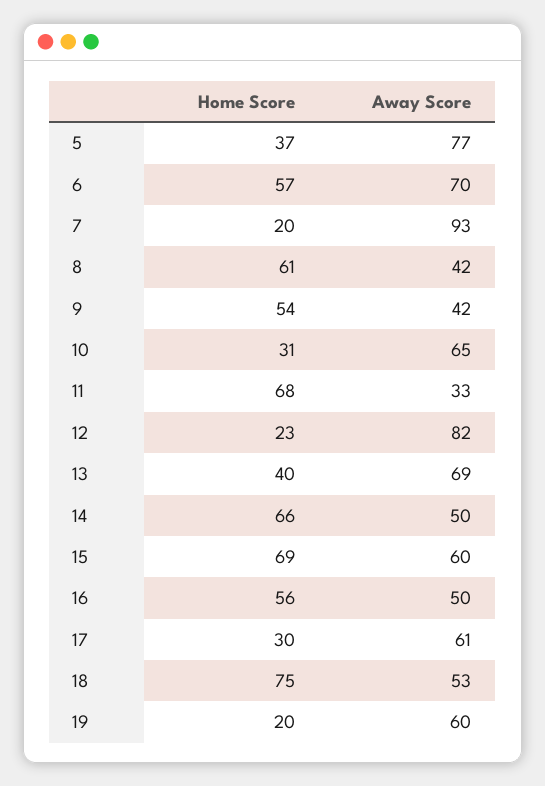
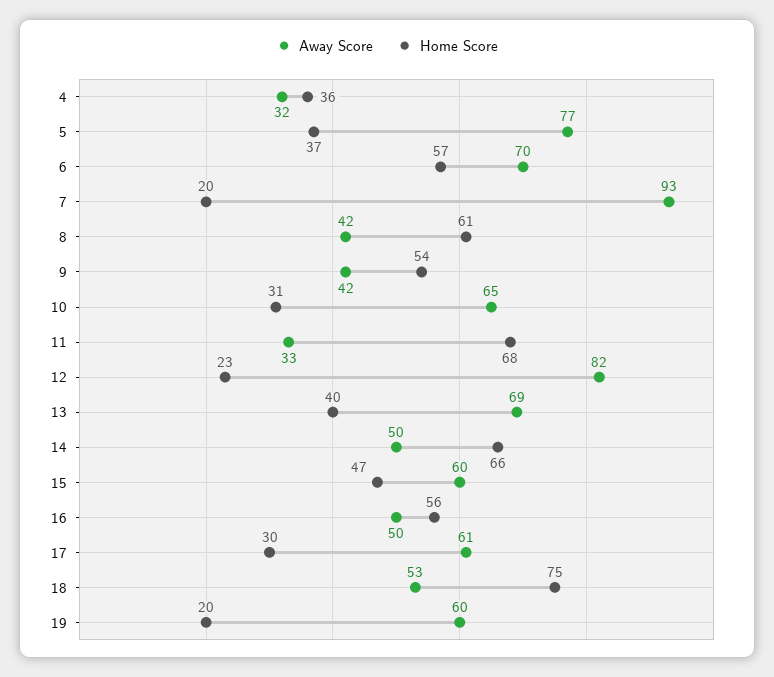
  {
    "Home Score": {
      "5": 37,
      "6": 57,
      "7": 20,
      "8": 61,
      "9": 54,
      "10": 31,
      "11": 68,
      "12": 23,
      "13": 40,
      "14": 66,
-     "15": 69,
+     "15": 47,
      "16": 56,
      "17": 30,
      "18": 75,
-     "19": 20
+     "19": 20,
+     "4": 36
    },
    "Away Score": {
      "5": 77,
      "6": 70,
      "7": 93,
      "8": 42,
      "9": 42,
      "10": 65,
      "11": 33,
      "12": 82,
      "13": 69,
      "14": 50,
      "15": 60,
      "16": 50,
      "17": 61,
      "18": 53,
-     "19": 60
+     "19": 60,
+     "4": 32
    }
  }

